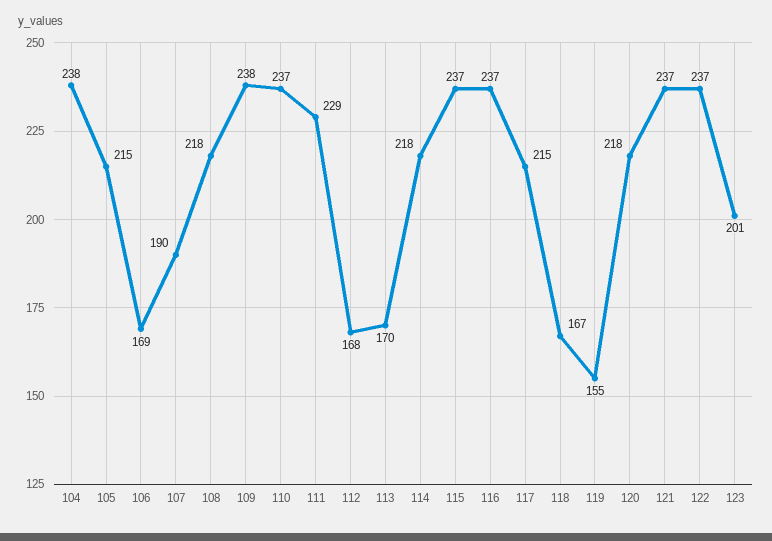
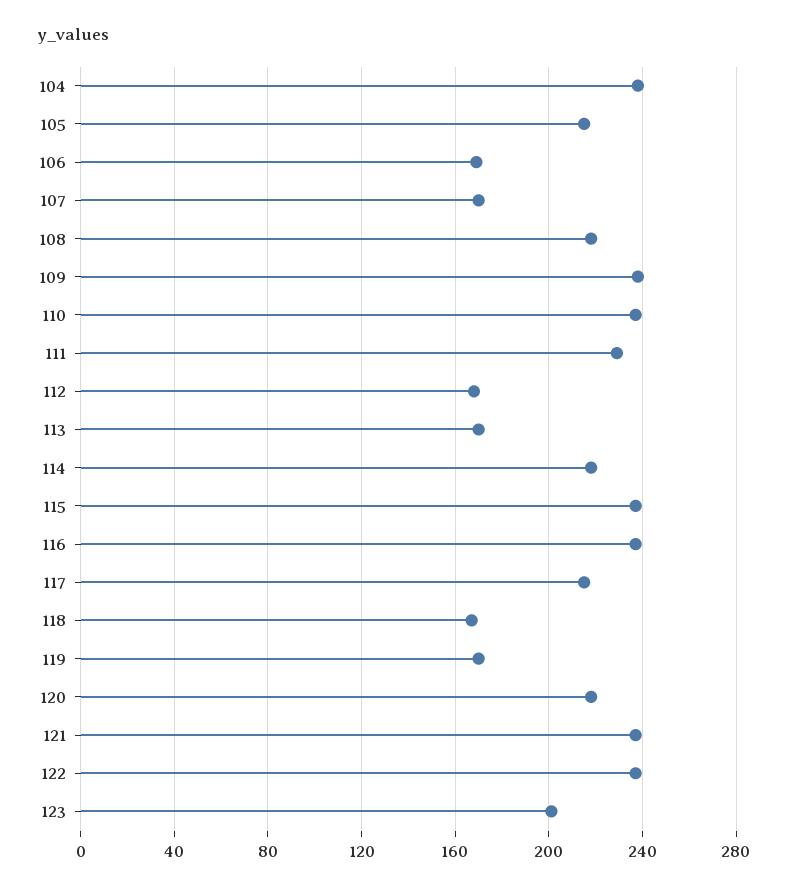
  {
    "104": 238,
    "105": 215,
    "106": 169,
-   "107": 190,
+   "107": 170,
    "108": 218,
    "109": 238,
    "110": 237,
    "111": 229,
    "112": 168,
    "113": 170,
    "114": 218,
    "115": 237,
    "116": 237,
    "117": 215,
    "118": 167,
-   "119": 155,
+   "119": 170,
    "120": 218,
    "121": 237,
    "122": 237,
    "123": 201
  }

